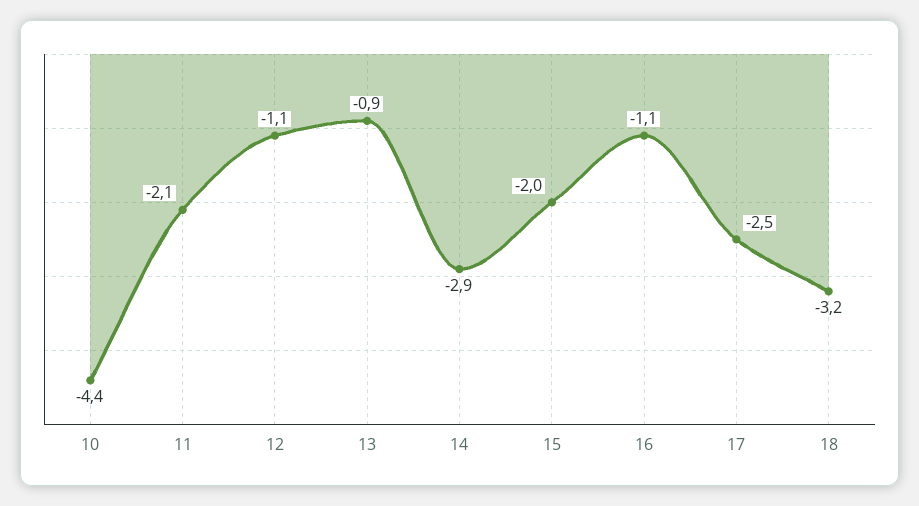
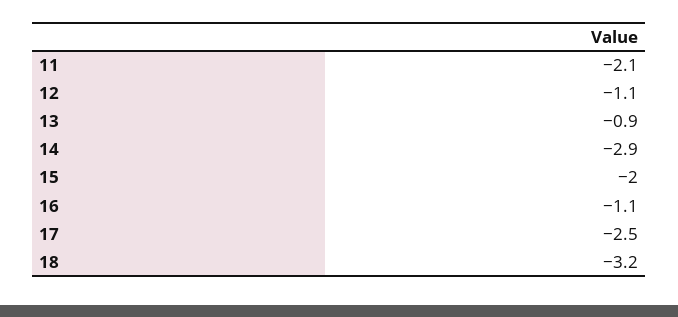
  {
-   "10": -4.4,
    "11": -2.1,
    "12": -1.1,
    "13": -0.9,
    "14": -2.9,
    "15": -2,
    "16": -1.1,
    "17": -2.5,
    "18": -3.2
  }

